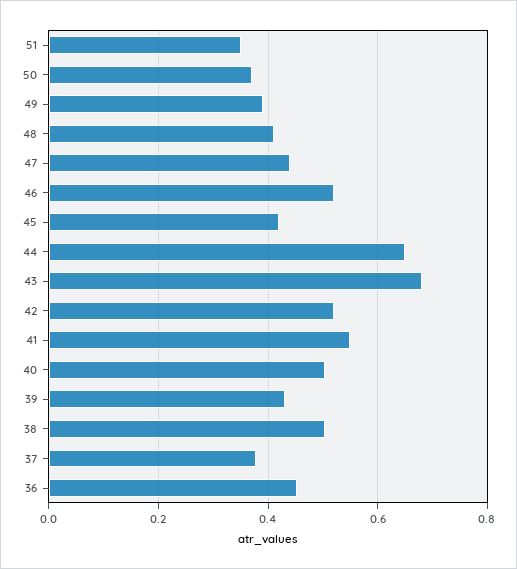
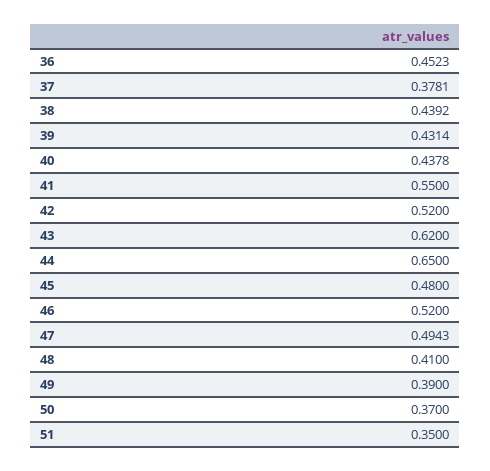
  {
    "51": 0.35,
    "50": 0.37,
    "49": 0.39,
    "48": 0.41,
-   "47": 0.44,
+   "47": 0.4943,
    "46": 0.52,
-   "45": 0.42,
+   "45": 0.48,
    "44": 0.65,
-   "43": 0.68,
+   "43": 0.62,
    "42": 0.52,
    "41": 0.55,
-   "40": 0.5,
+   "40": 0.4378,
    "39": 0.4314,
-   "38": 0.5,
+   "38": 0.4392,
    "37": 0.3781,
    "36": 0.4523
  }

